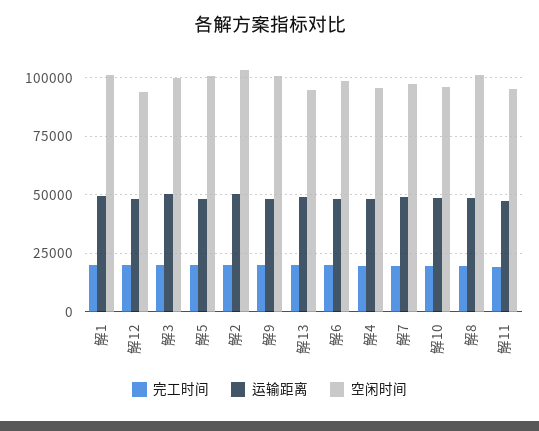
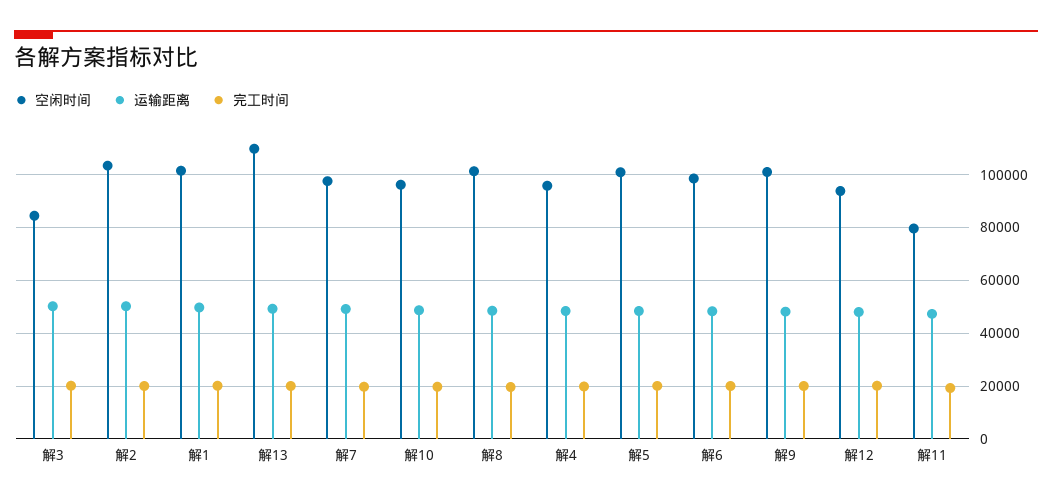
  {
    "完工时间": {
      "解1": 20000,
      "解12": 20000,
      "解3": 20000,
      "解5": 20000,
      "解2": 20000,
      "解9": 20000,
      "解13": 20000,
      "解6": 20000,
      "解4": 20000,
      "解7": 20000,
      "解10": 20000,
      "解8": 20000,
      "解11": 20000
    },
    "运输距离": {
      "解1": 50000,
      "解12": 47500,
      "解3": 50000,
      "解5": 47500,
      "解2": 50000,
      "解9": 47500,
      "解13": 50000,
      "解6": 47500,
      "解4": 47500,
      "解7": 50000,
      "解10": 47500,
      "解8": 47500,
      "解11": 47500
    },
    "空闲时间": {
      "解1": 102500,
      "解12": 95000,
-     "解3": 100000,
+     "解3": 85000,
      "解5": 100000,
      "解2": 102500,
      "解9": 100000,
-     "解13": 95000,
+     "解13": 110000,
      "解6": 97500,
      "解4": 95000,
      "解7": 97500,
      "解10": 95000,
      "解8": 102500,
-     "解11": 95000
+     "解11": 80000
    }
  }

